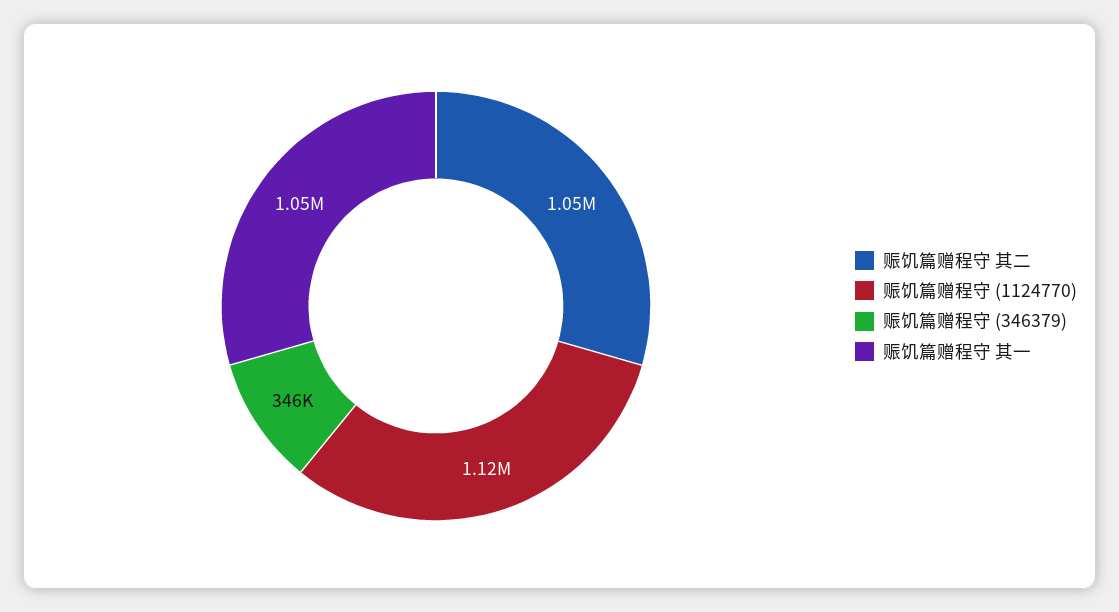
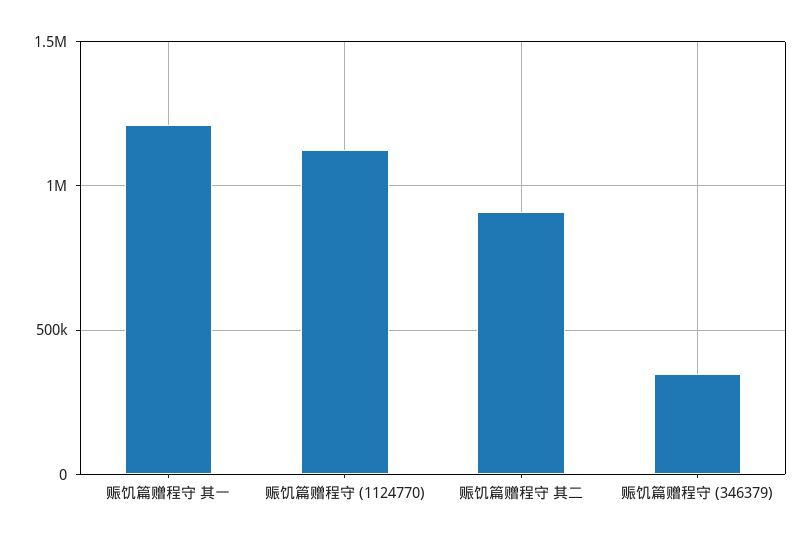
  {
-   "赈饥篇赠程守 其二": 1050000,
+   "赈饥篇赠程守 其二": 900000,
    "赈饥篇赠程守 (1124770)": 1120000,
    "赈饥篇赠程守 (346379)": 346000,
-   "赈饥篇赠程守 其一": 1050000
+   "赈饥篇赠程守 其一": 1200000
  }

